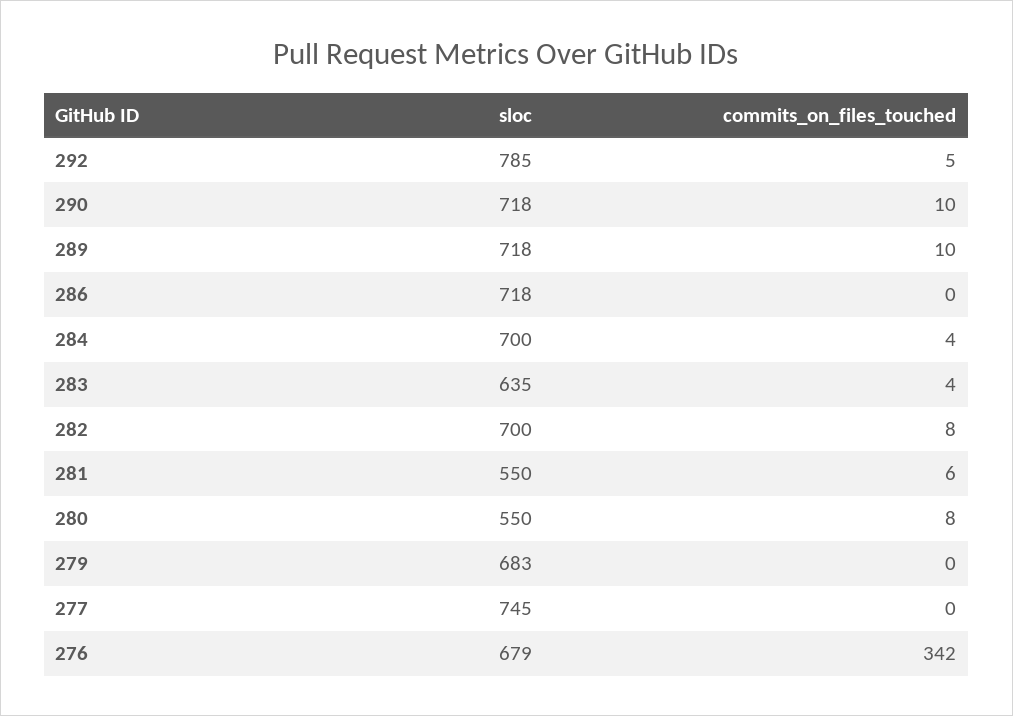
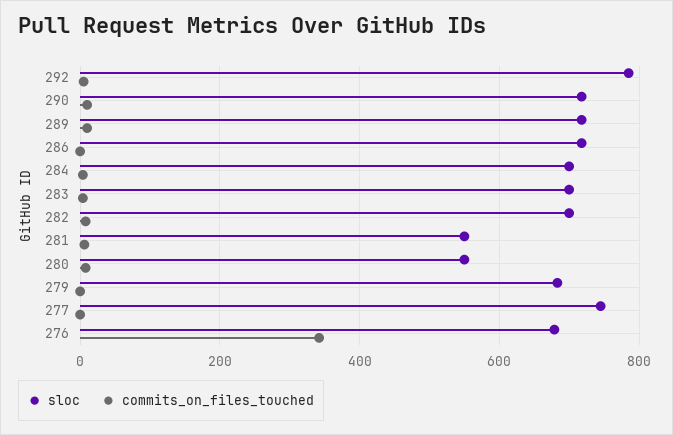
  {
    "sloc": {
      "292": 785,
      "290": 718,
      "289": 718,
      "286": 718,
      "284": 700,
-     "283": 635,
+     "283": 700,
      "282": 700,
      "281": 550,
      "280": 550,
      "279": 683,
      "277": 745,
      "276": 679
    },
    "commits_on_files_touched": {
      "292": 5,
      "290": 10,
      "289": 10,
      "286": 0,
      "284": 4,
      "283": 4,
      "282": 8,
      "281": 6,
      "280": 8,
      "279": 0,
      "277": 0,
      "276": 342
    }
  }

